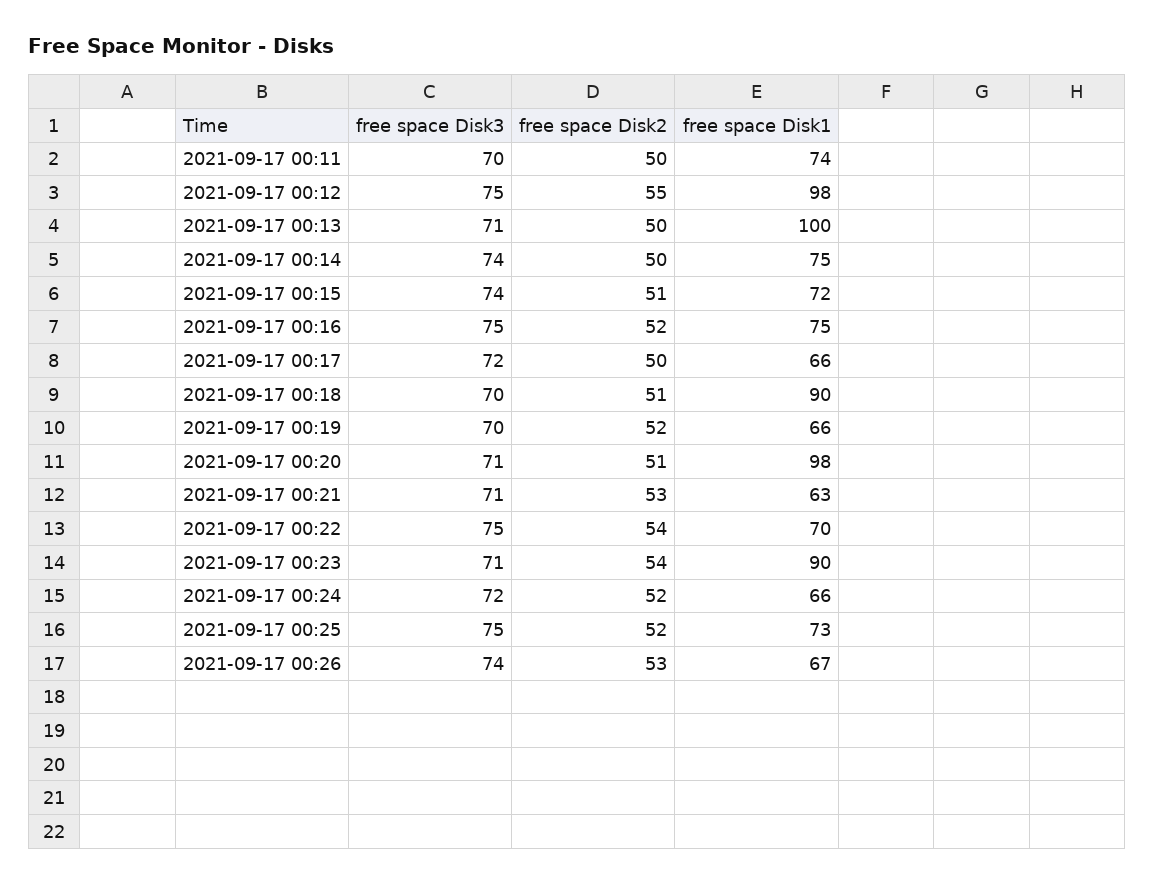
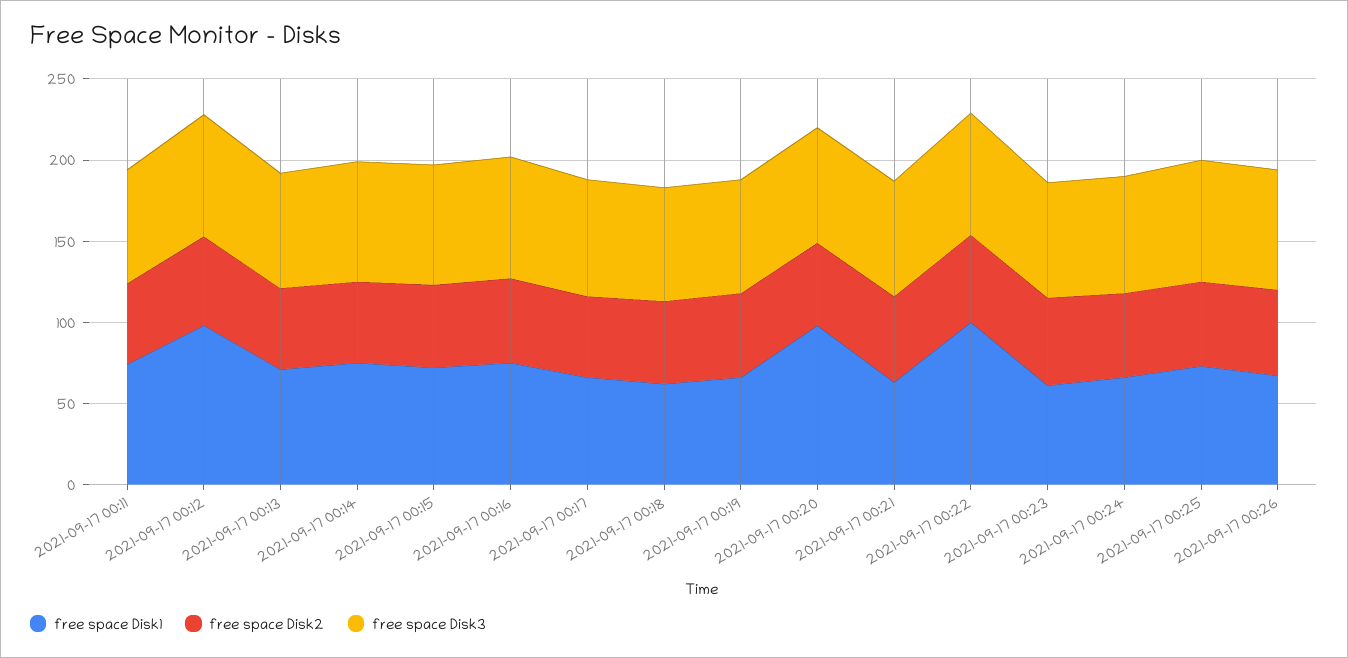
  {
    "free space Disk3": {
      "2021-09-17 00:11": 70,
      "2021-09-17 00:12": 75,
      "2021-09-17 00:13": 71,
      "2021-09-17 00:14": 74,
      "2021-09-17 00:15": 74,
      "2021-09-17 00:16": 75,
      "2021-09-17 00:17": 72,
      "2021-09-17 00:18": 70,
      "2021-09-17 00:19": 70,
      "2021-09-17 00:20": 71,
      "2021-09-17 00:21": 71,
      "2021-09-17 00:22": 75,
      "2021-09-17 00:23": 71,
      "2021-09-17 00:24": 72,
      "2021-09-17 00:25": 75,
      "2021-09-17 00:26": 74
    },
    "free space Disk2": {
      "2021-09-17 00:11": 50,
      "2021-09-17 00:12": 55,
      "2021-09-17 00:13": 50,
      "2021-09-17 00:14": 50,
      "2021-09-17 00:15": 51,
      "2021-09-17 00:16": 52,
      "2021-09-17 00:17": 50,
      "2021-09-17 00:18": 51,
      "2021-09-17 00:19": 52,
      "2021-09-17 00:20": 51,
      "2021-09-17 00:21": 53,
      "2021-09-17 00:22": 54,
      "2021-09-17 00:23": 54,
      "2021-09-17 00:24": 52,
      "2021-09-17 00:25": 52,
      "2021-09-17 00:26": 53
    },
    "free space Disk1": {
      "2021-09-17 00:11": 74,
      "2021-09-17 00:12": 98,
-     "2021-09-17 00:13": 100,
+     "2021-09-17 00:13": 70,
      "2021-09-17 00:14": 75,
      "2021-09-17 00:15": 72,
      "2021-09-17 00:16": 75,
      "2021-09-17 00:17": 66,
-     "2021-09-17 00:18": 90,
+     "2021-09-17 00:18": 60,
      "2021-09-17 00:19": 66,
      "2021-09-17 00:20": 98,
      "2021-09-17 00:21": 63,
-     "2021-09-17 00:22": 70,
+     "2021-09-17 00:22": 100,
-     "2021-09-17 00:23": 90,
+     "2021-09-17 00:23": 60,
      "2021-09-17 00:24": 66,
      "2021-09-17 00:25": 73,
      "2021-09-17 00:26": 67
    }
  }

